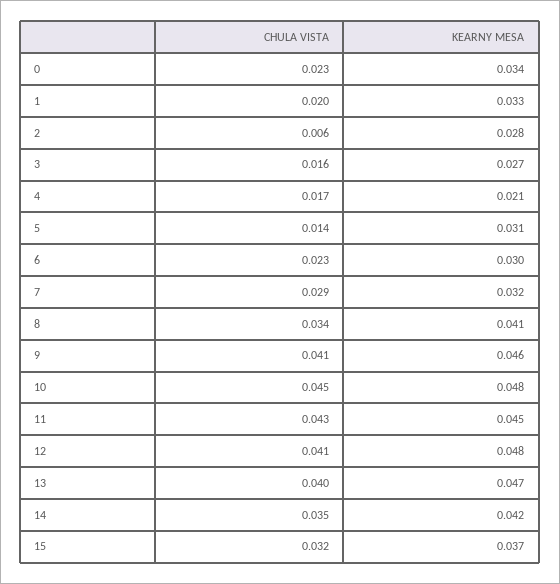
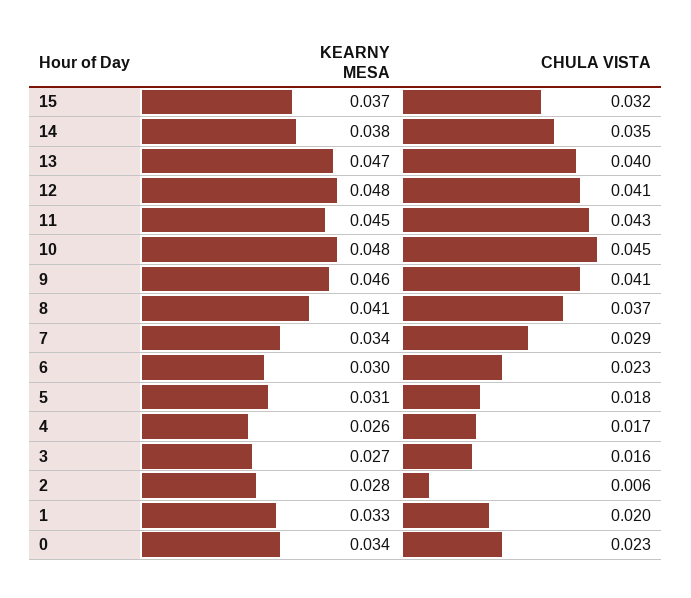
  {
    "CHULA VISTA": {
      "0": 0.023,
      "1": 0.02,
      "2": 0.006,
      "3": 0.016,
      "4": 0.017,
-     "5": 0.014,
+     "5": 0.018,
      "6": 0.023,
      "7": 0.029,
-     "8": 0.034,
+     "8": 0.037,
      "9": 0.041,
      "10": 0.045,
      "11": 0.043,
      "12": 0.041,
      "13": 0.04,
      "14": 0.035,
      "15": 0.032
    },
    "KEARNY MESA": {
      "0": 0.034,
      "1": 0.033,
      "2": 0.028,
      "3": 0.027,
-     "4": 0.021,
+     "4": 0.026,
      "5": 0.031,
      "6": 0.03,
-     "7": 0.032,
+     "7": 0.034,
      "8": 0.041,
      "9": 0.046,
      "10": 0.048,
      "11": 0.045,
      "12": 0.048,
      "13": 0.047,
-     "14": 0.042,
+     "14": 0.038,
      "15": 0.037
    }
  }

